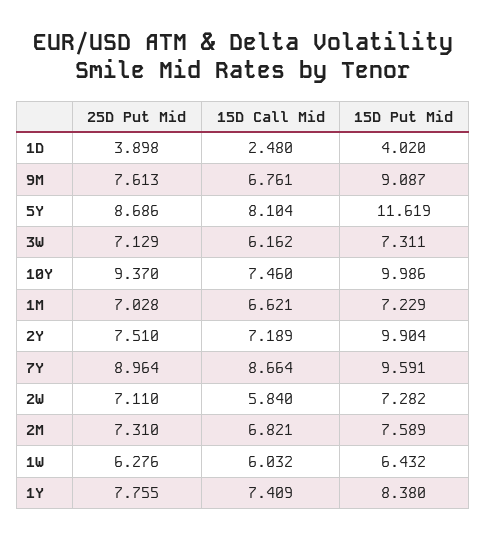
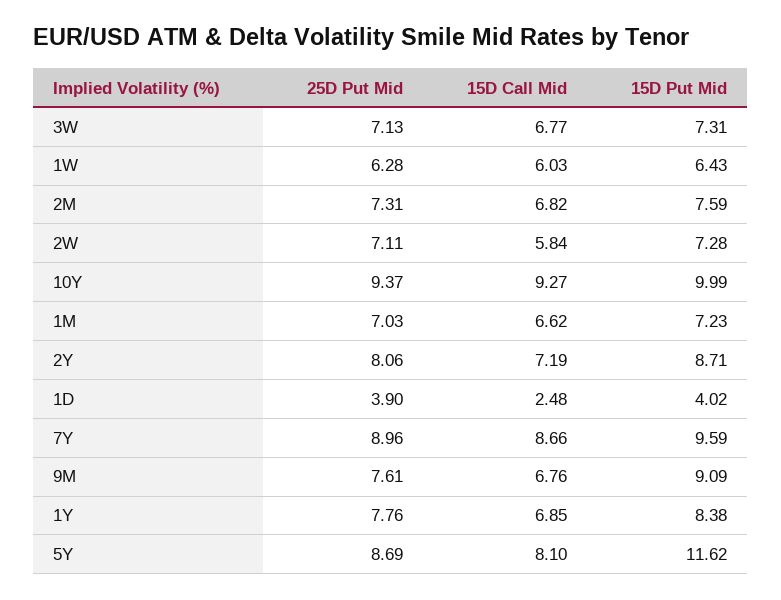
  {
    "25D Put Mid": {
      "1D": 3.898,
      "9M": 7.613,
      "5Y": 8.686,
      "3W": 7.129,
      "10Y": 9.37,
      "1M": 7.028,
-     "2Y": 7.51,
+     "2Y": 8.06,
      "7Y": 8.964,
      "2W": 7.11,
      "2M": 7.31,
      "1W": 6.276,
      "1Y": 7.755
    },
    "15D Call Mid": {
      "1D": 2.48,
      "9M": 6.761,
      "5Y": 8.104,
-     "3W": 6.162,
+     "3W": 6.77,
-     "10Y": 7.46,
+     "10Y": 9.27,
      "1M": 6.621,
      "2Y": 7.189,
      "7Y": 8.664,
      "2W": 5.84,
      "2M": 6.821,
      "1W": 6.032,
-     "1Y": 7.409
+     "1Y": 6.85
    },
    "15D Put Mid": {
      "1D": 4.02,
      "9M": 9.087,
      "5Y": 11.619,
      "3W": 7.311,
      "10Y": 9.986,
      "1M": 7.229,
-     "2Y": 9.904,
+     "2Y": 8.71,
      "7Y": 9.591,
      "2W": 7.282,
      "2M": 7.589,
      "1W": 6.432,
      "1Y": 8.38
    }
  }

